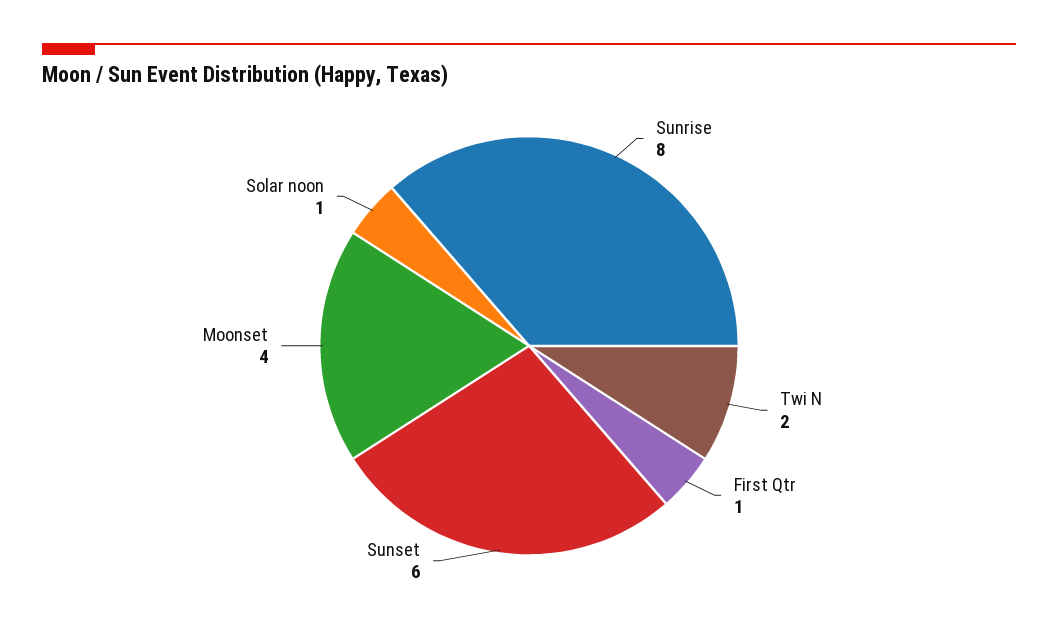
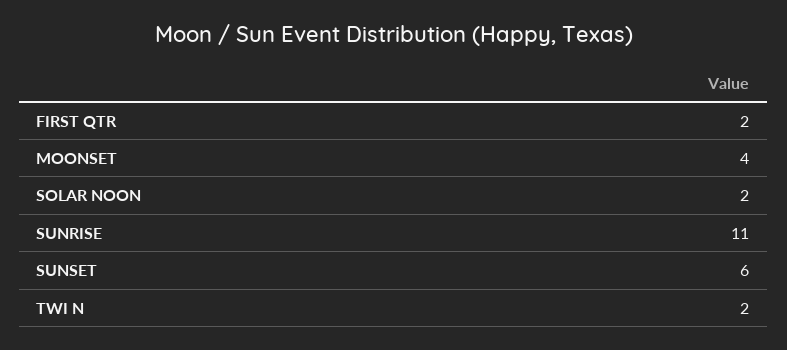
  {
-   "Sunrise": 8,
+   "Sunrise": 11,
    "Twi N": 2,
-   "First Qtr": 1,
+   "First Qtr": 2,
    "Sunset": 6,
    "Moonset": 4,
-   "Solar noon": 1
+   "Solar noon": 2
  }

